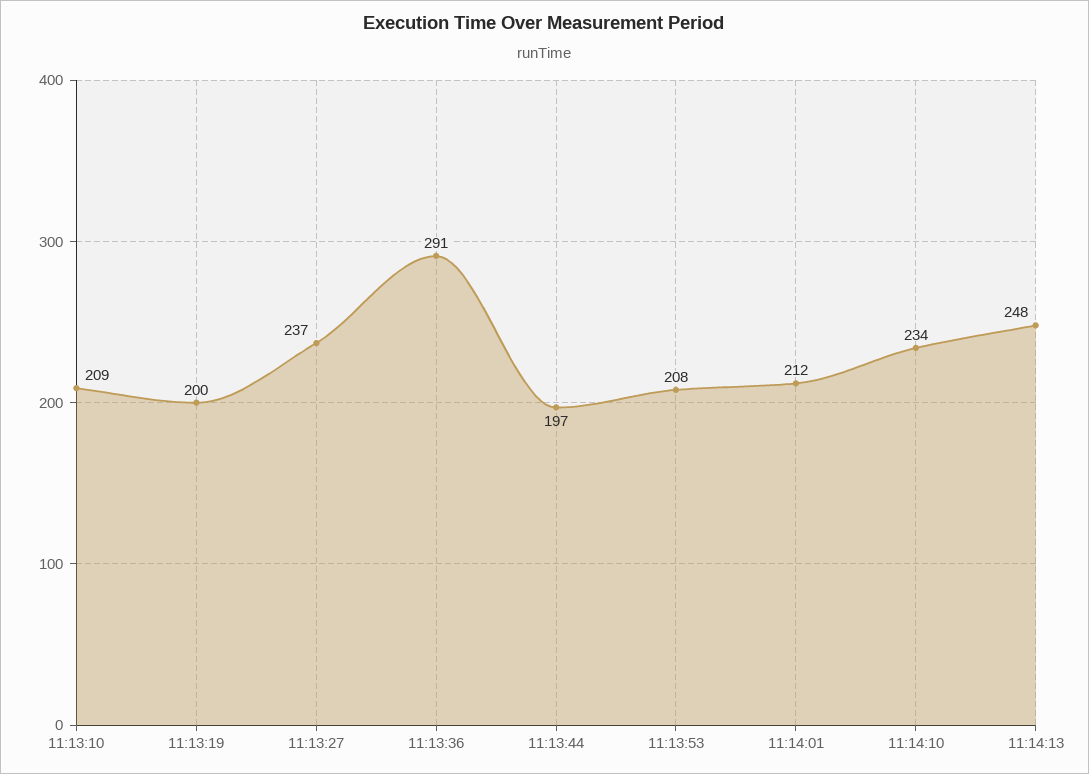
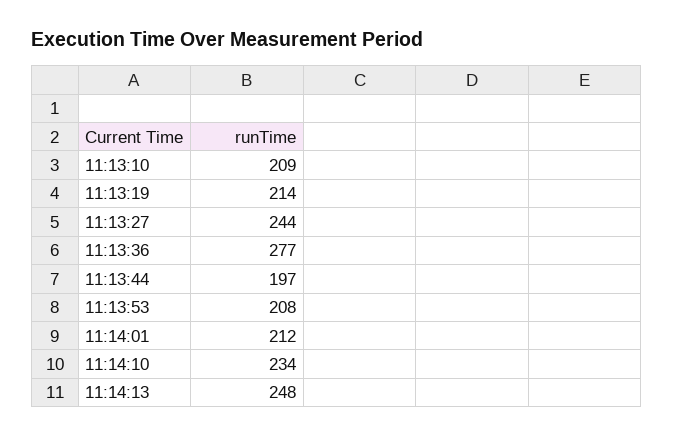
  {
    "11:13:10": 209,
-   "11:13:19": 200,
+   "11:13:19": 214,
-   "11:13:27": 237,
+   "11:13:27": 244,
-   "11:13:36": 291,
+   "11:13:36": 277,
    "11:13:44": 197,
    "11:13:53": 208,
    "11:14:01": 212,
    "11:14:10": 234,
    "11:14:13": 248
  }

